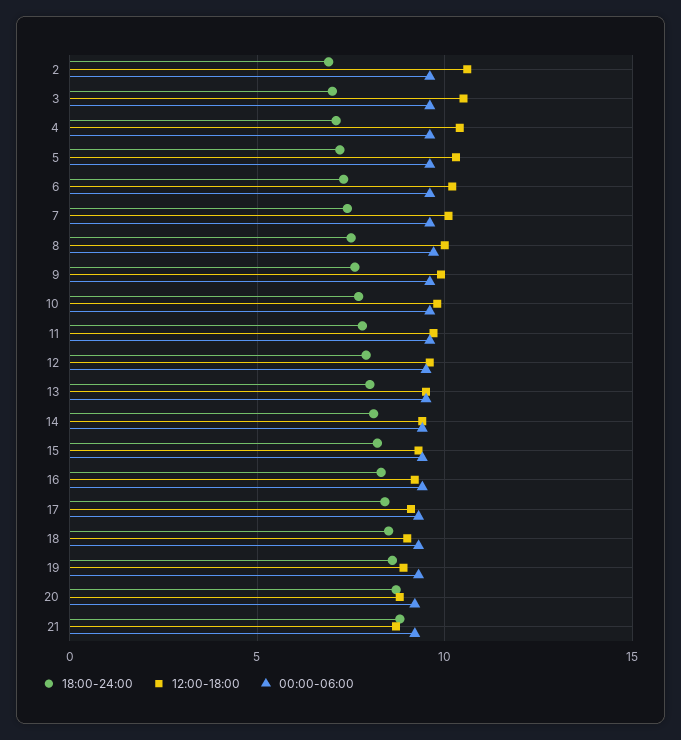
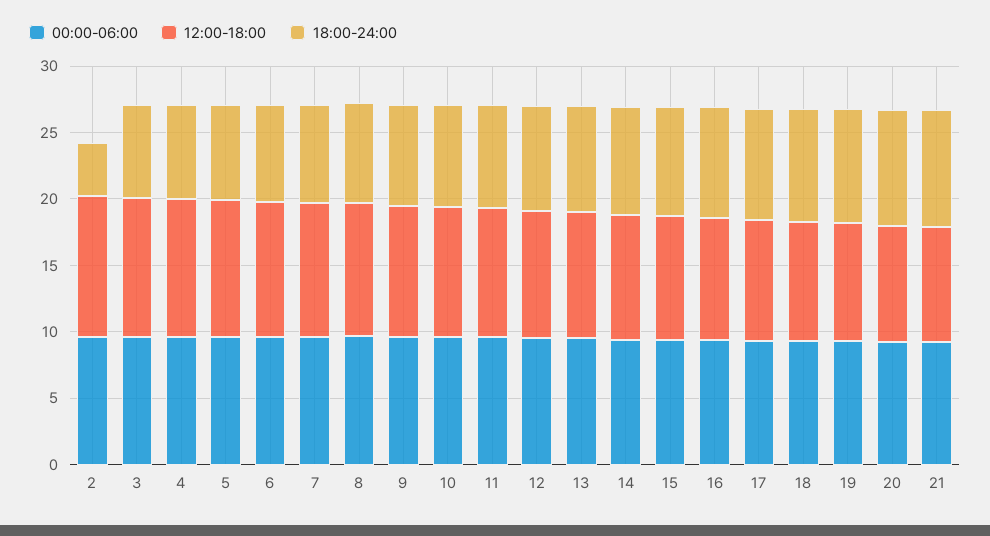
  {
    "18:00-24:00": {
-     "2": 7,
+     "2": 4,
      "3": 7,
      "4": 7,
      "5": 7,
      "6": 7.5,
      "7": 7.5,
      "8": 7.5,
      "9": 7.5,
      "10": 7.5,
      "11": 8,
      "12": 8,
      "13": 8,
      "14": 8,
      "15": 8,
      "16": 8.5,
      "17": 8.5,
      "18": 8.5,
      "19": 8.5,
      "20": 8.5,
      "21": 9
    },
    "12:00-18:00": {
      "2": 10.5,
      "3": 10.5,
      "4": 10.5,
      "5": 10.5,
      "6": 10,
      "7": 10,
      "8": 10,
      "9": 10,
      "10": 10,
      "11": 9.5,
      "12": 9.5,
      "13": 9.5,
      "14": 9.5,
      "15": 9.5,
      "16": 9,
      "17": 9,
      "18": 9,
      "19": 9,
      "20": 9,
      "21": 8.5
    },
    "00:00-06:00": {
      "2": 9.5,
      "3": 9.5,
      "4": 9.5,
      "5": 9.5,
      "6": 9.5,
      "7": 9.5,
      "8": 9.5,
      "9": 9.5,
      "10": 9.5,
      "11": 9.5,
      "12": 9.5,
      "13": 9.5,
      "14": 9.5,
      "15": 9.5,
      "16": 9.5,
      "17": 9.5,
      "18": 9.5,
      "19": 9.5,
      "20": 9,
      "21": 9
    }
  }

